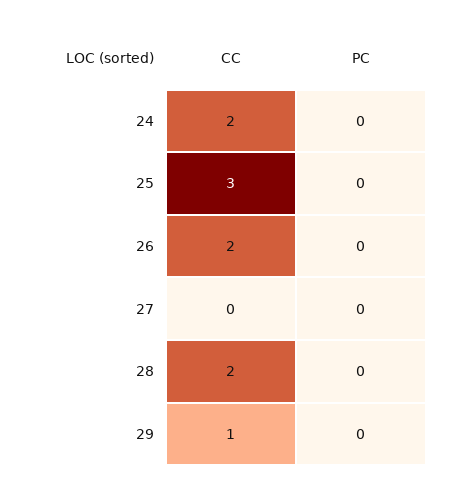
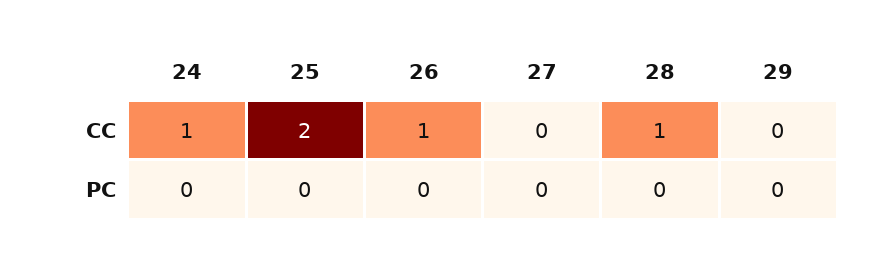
  {
    "CC": {
-     "24": 2,
+     "24": 1,
-     "25": 3,
+     "25": 2,
-     "26": 2,
+     "26": 1,
      "27": 0,
-     "28": 2,
+     "28": 1,
-     "29": 1
+     "29": 0
    },
    "PC": {
      "24": 0,
      "25": 0,
      "26": 0,
      "27": 0,
      "28": 0,
      "29": 0
    }
  }

